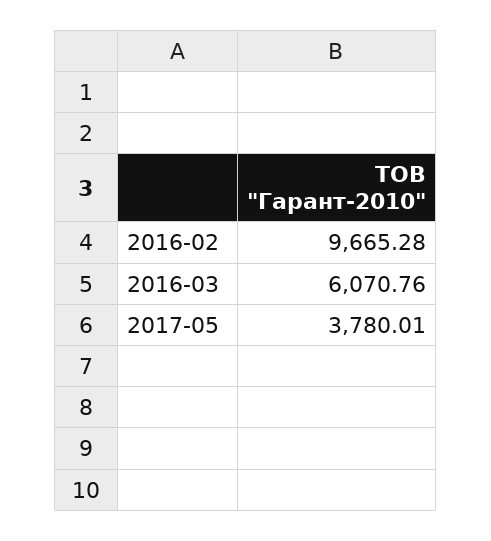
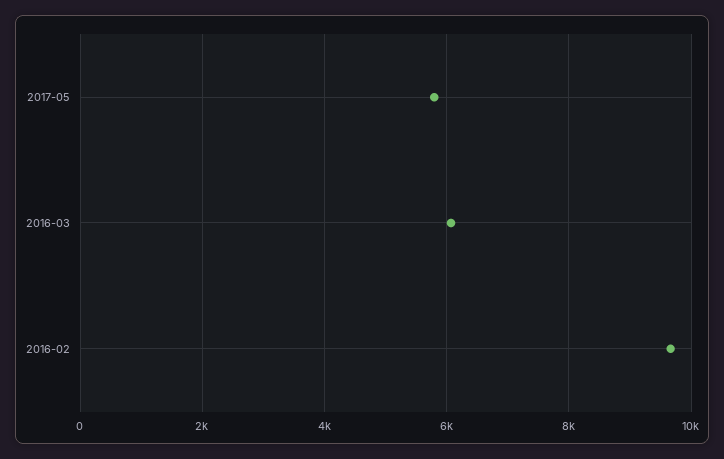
  {
    "2016-02": 9665.28,
    "2016-03": 6070.76,
-   "2017-05": 3780.01
+   "2017-05": 5800
  }

